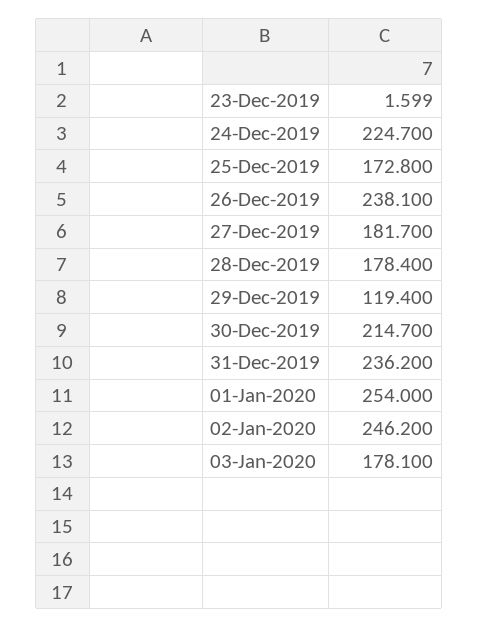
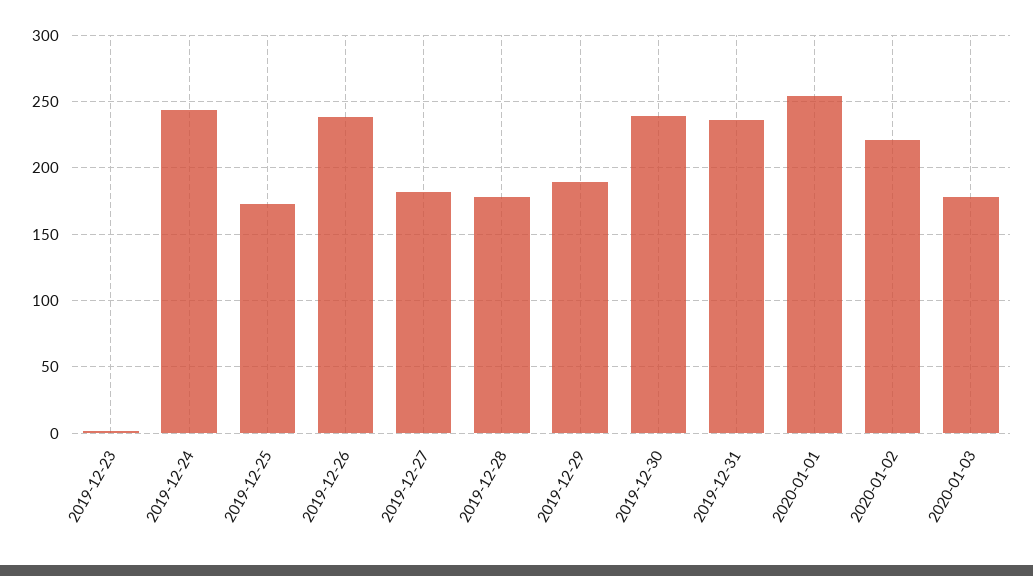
  {
    "23-Dec-2019": 1.599,
-   "24-Dec-2019": 224.7,
+   "24-Dec-2019": 245,
    "25-Dec-2019": 172.8,
    "26-Dec-2019": 238.1,
    "27-Dec-2019": 181.7,
    "28-Dec-2019": 178.4,
-   "29-Dec-2019": 119.4,
+   "29-Dec-2019": 190,
-   "30-Dec-2019": 214.7,
+   "30-Dec-2019": 240,
    "31-Dec-2019": 236.2,
    "01-Jan-2020": 254,
-   "02-Jan-2020": 246.2,
+   "02-Jan-2020": 220,
    "03-Jan-2020": 178.1
  }

